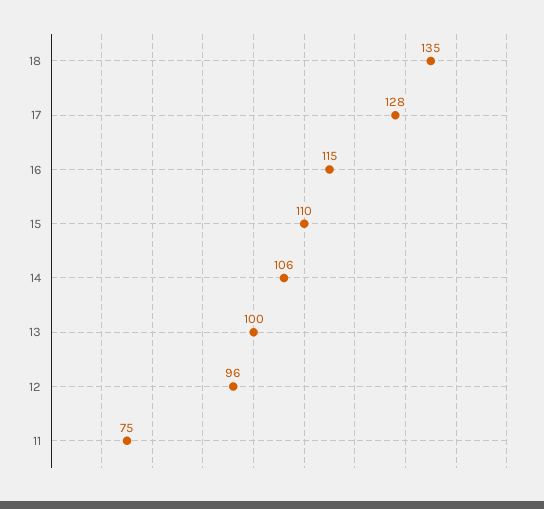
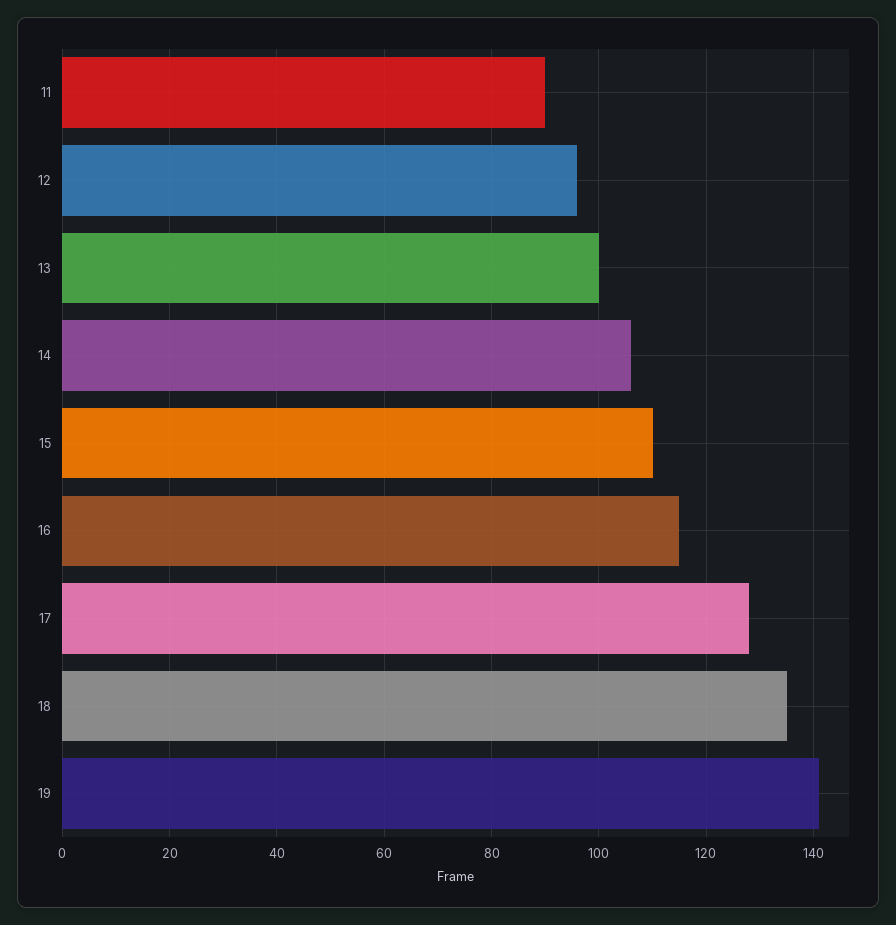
  {
    "18": 135,
    "17": 128,
    "16": 115,
    "15": 110,
    "14": 106,
    "13": 100,
    "12": 96,
-   "11": 75
+   "11": 90,
+   "19": 140
  }

